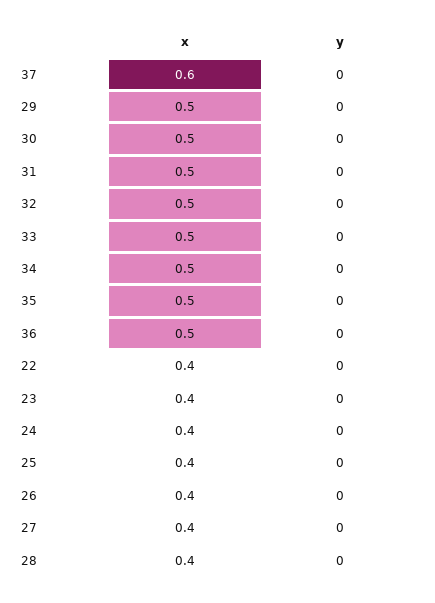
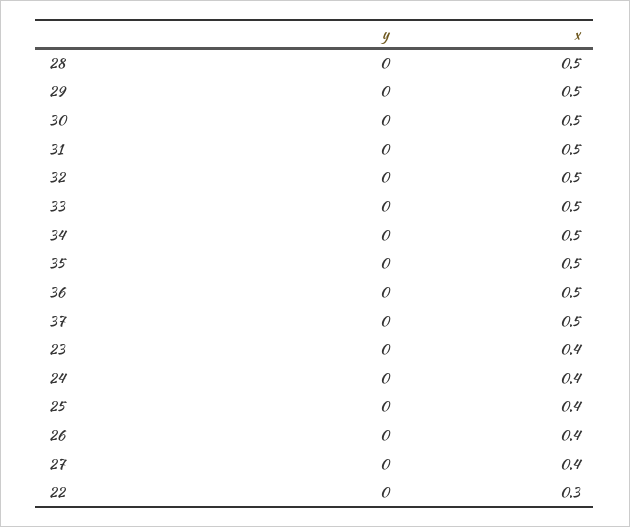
  {
    "x": {
-     "37": 0.6,
+     "37": 0.5,
      "29": 0.5,
      "30": 0.5,
      "31": 0.5,
      "32": 0.5,
      "33": 0.5,
      "34": 0.5,
      "35": 0.5,
      "36": 0.5,
-     "22": 0.4,
+     "22": 0.3,
      "23": 0.4,
      "24": 0.4,
      "25": 0.4,
      "26": 0.4,
      "27": 0.4,
-     "28": 0.4
+     "28": 0.5
    },
    "y": {
      "37": 0,
      "29": 0,
      "30": 0,
      "31": 0,
      "32": 0,
      "33": 0,
      "34": 0,
      "35": 0,
      "36": 0,
      "22": 0,
      "23": 0,
      "24": 0,
      "25": 0,
      "26": 0,
      "27": 0,
      "28": 0
    }
  }

